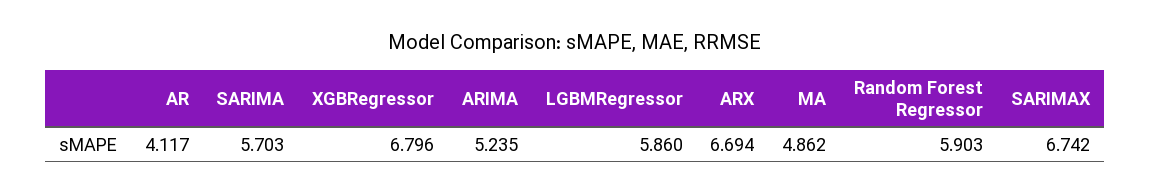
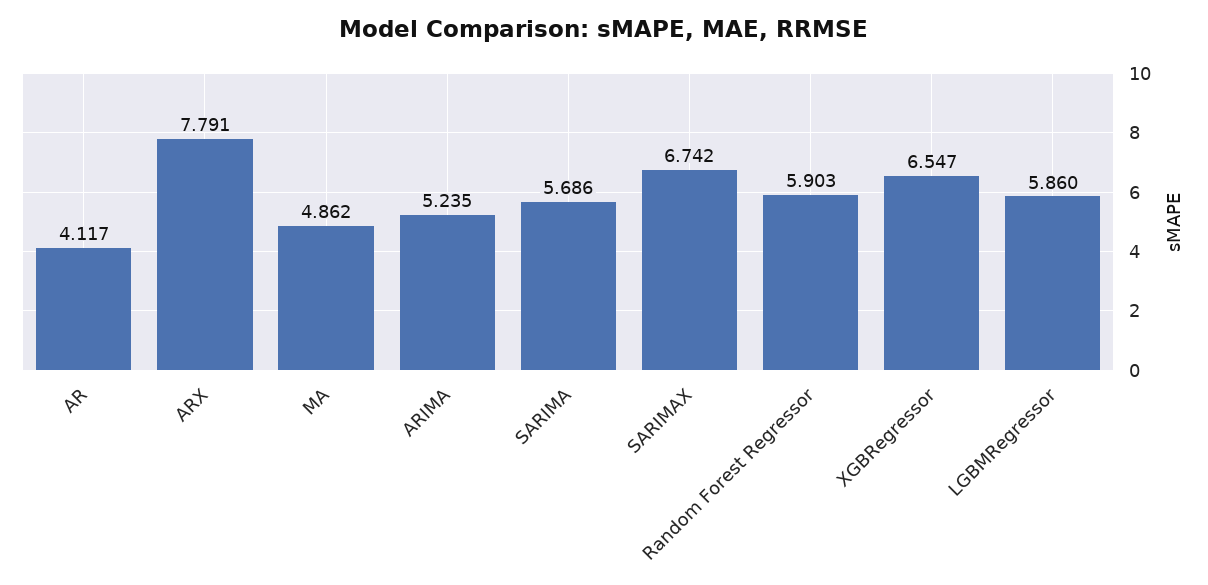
  {
    "AR": 4.117,
-   "SARIMA": 5.703,
+   "SARIMA": 5.686,
-   "XGBRegressor": 6.796,
+   "XGBRegressor": 6.547,
    "ARIMA": 5.235,
    "LGBMRegressor": 5.86,
-   "ARX": 6.694,
+   "ARX": 7.791,
    "MA": 4.862,
    "Random Forest Regressor": 5.903,
    "SARIMAX": 6.742
  }

